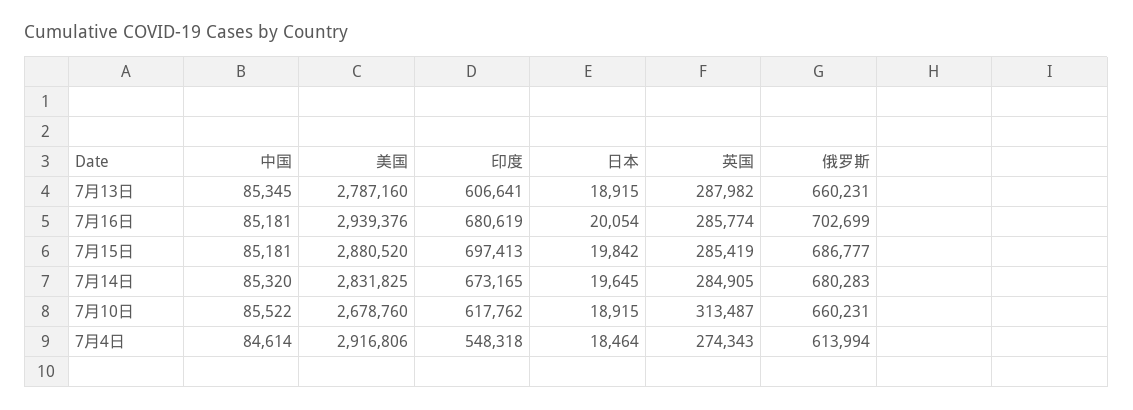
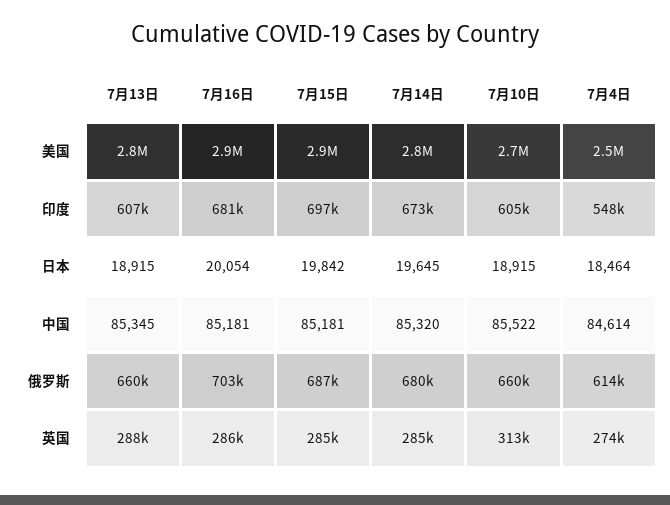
  {
    "中国": {
      "7月13日": 85345,
      "7月16日": 85181,
      "7月15日": 85181,
      "7月14日": 85320,
      "7月10日": 85522,
      "7月4日": 84614
    },
    "美国": {
      "7月13日": 2787160,
      "7月16日": 2939376,
      "7月15日": 2880520,
      "7月14日": 2831825,
      "7月10日": 2678760,
-     "7月4日": 2916806
+     "7月4日": 2500000
    },
    "印度": {
      "7月13日": 606641,
      "7月16日": 680619,
      "7月15日": 697413,
      "7月14日": 673165,
-     "7月10日": 617762,
+     "7月10日": 605000,
      "7月4日": 548318
    },
    "日本": {
      "7月13日": 18915,
      "7月16日": 20054,
      "7月15日": 19842,
      "7月14日": 19645,
      "7月10日": 18915,
      "7月4日": 18464
    },
    "英国": {
      "7月13日": 287982,
      "7月16日": 285774,
      "7月15日": 285419,
      "7月14日": 284905,
      "7月10日": 313487,
      "7月4日": 274343
    },
    "俄罗斯": {
      "7月13日": 660231,
      "7月16日": 702699,
      "7月15日": 686777,
      "7月14日": 680283,
      "7月10日": 660231,
      "7月4日": 613994
    }
  }

